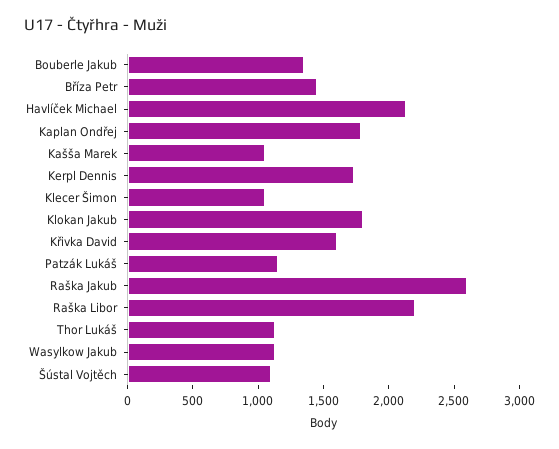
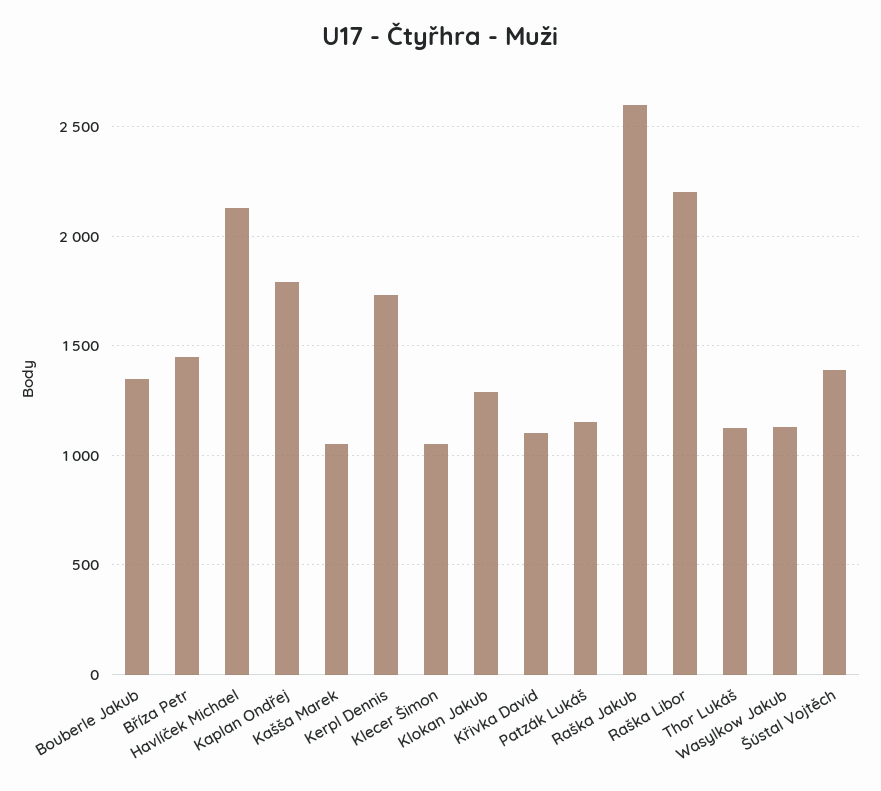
  {
    "Bouberle Jakub": 1350,
    "Bříza Petr": 1450,
    "Havlíček Michael": 2150,
    "Kaplan Ondřej": 1800,
    "Kašša Marek": 1050,
    "Kerpl Dennis": 1750,
    "Klecer Šimon": 1050,
-   "Klokan Jakub": 1800,
+   "Klokan Jakub": 1300,
-   "Křivka David": 1600,
+   "Křivka David": 1100,
    "Patzák Lukáš": 1150,
    "Raška Jakub": 2600,
    "Raška Libor": 2200,
    "Thor Lukáš": 1150,
    "Wasylkow Jakub": 1150,
-   "Šústal Vojtěch": 1100
+   "Šústal Vojtěch": 1400
  }

